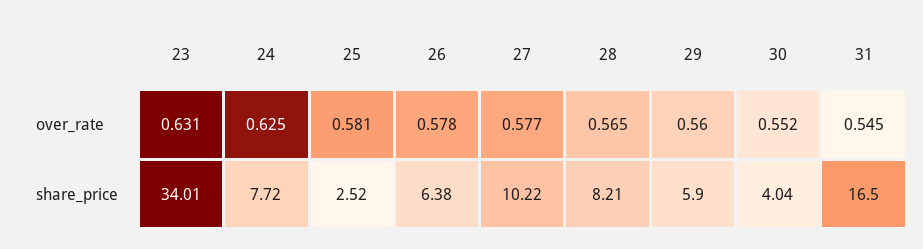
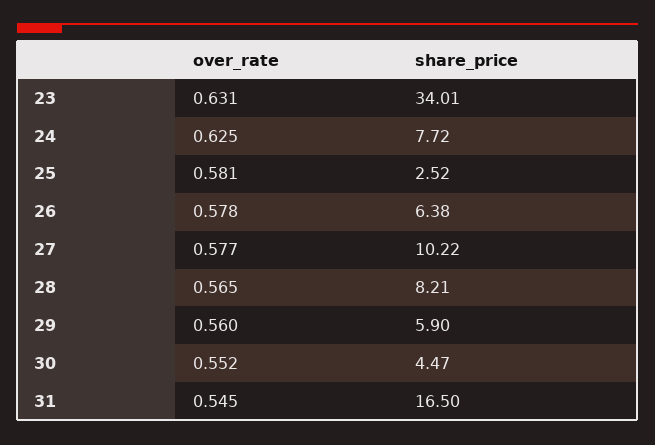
  {
    "23": {
      "over_rate": 0.631,
      "share_price": 34.01
    },
    "24": {
      "over_rate": 0.625,
      "share_price": 7.72
    },
    "25": {
      "over_rate": 0.581,
      "share_price": 2.52
    },
    "26": {
      "over_rate": 0.578,
      "share_price": 6.38
    },
    "27": {
      "over_rate": 0.577,
      "share_price": 10.22
    },
    "28": {
      "over_rate": 0.565,
      "share_price": 8.21
    },
    "29": {
      "over_rate": 0.56,
      "share_price": 5.9
    },
    "30": {
      "over_rate": 0.552,
-     "share_price": 4.04
+     "share_price": 4.47
    },
    "31": {
      "over_rate": 0.545,
      "share_price": 16.5
    }
  }

